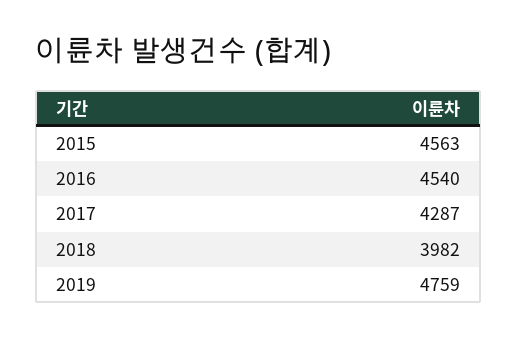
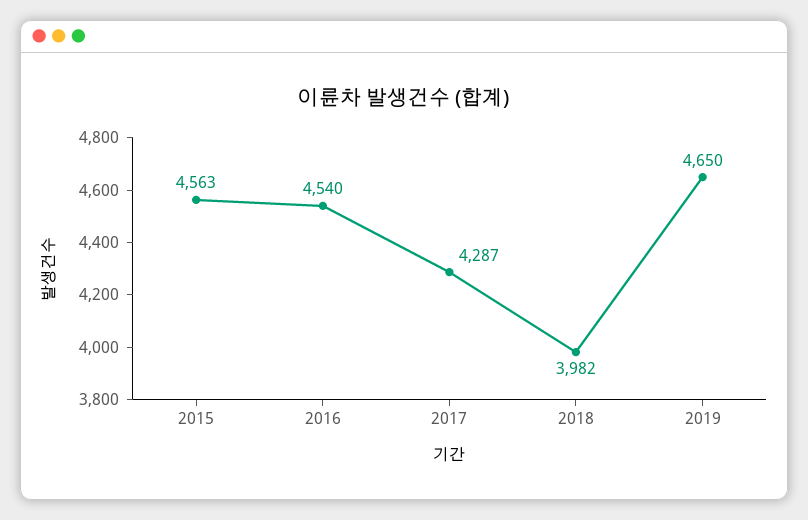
  {
    "2015": 4563,
    "2016": 4540,
    "2017": 4287,
    "2018": 3982,
-   "2019": 4759
+   "2019": 4650
  }

